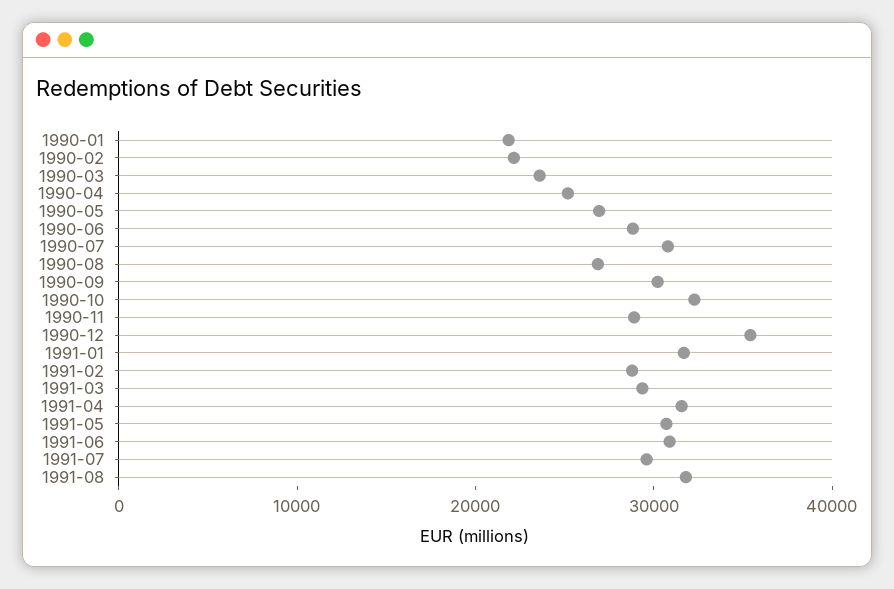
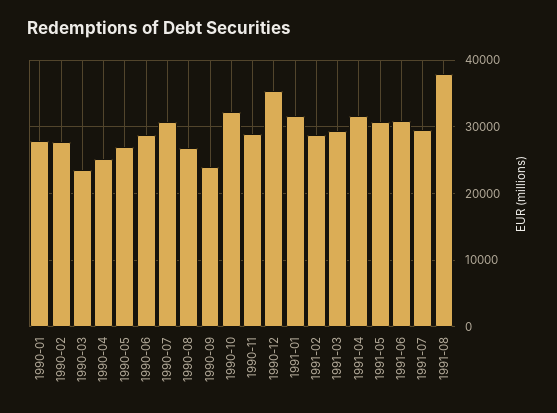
  {
-   "1990-01": 22000,
+   "1990-01": 28000,
-   "1990-02": 22000,
+   "1990-02": 28000,
    "1990-03": 24000,
    "1990-04": 25000,
    "1990-05": 27000,
    "1990-06": 29000,
    "1990-07": 31000,
    "1990-08": 27000,
-   "1990-09": 30000,
+   "1990-09": 24000,
    "1990-10": 32000,
    "1990-11": 29000,
    "1990-12": 35000,
    "1991-01": 32000,
    "1991-02": 29000,
    "1991-03": 29000,
    "1991-04": 32000,
    "1991-05": 31000,
    "1991-06": 31000,
    "1991-07": 30000,
-   "1991-08": 32000
+   "1991-08": 38000
  }

